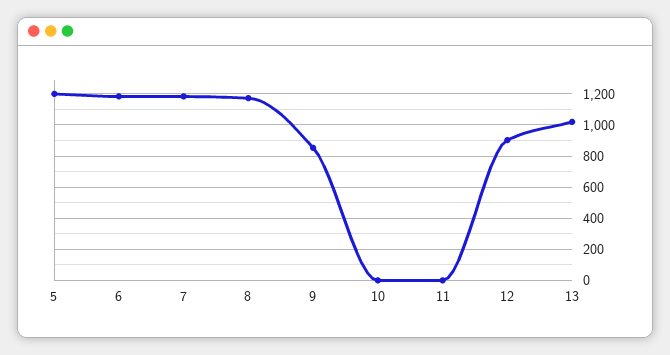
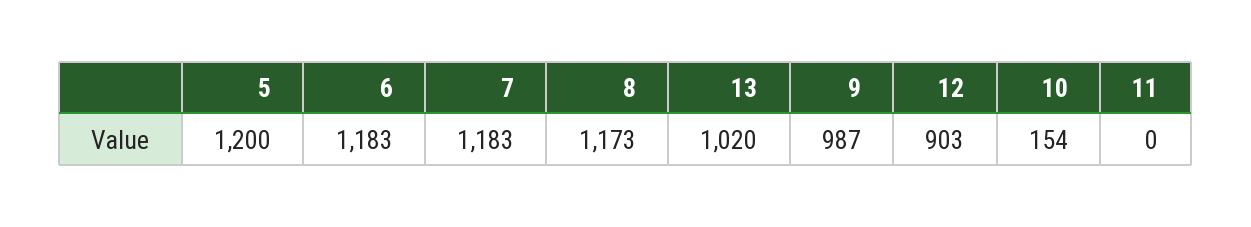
  {
    "5": 1200,
    "6": 1183,
    "7": 1183,
    "8": 1173,
-   "9": 850,
+   "9": 987,
-   "10": 0,
+   "10": 154,
    "11": 0,
    "12": 903,
    "13": 1020
  }

